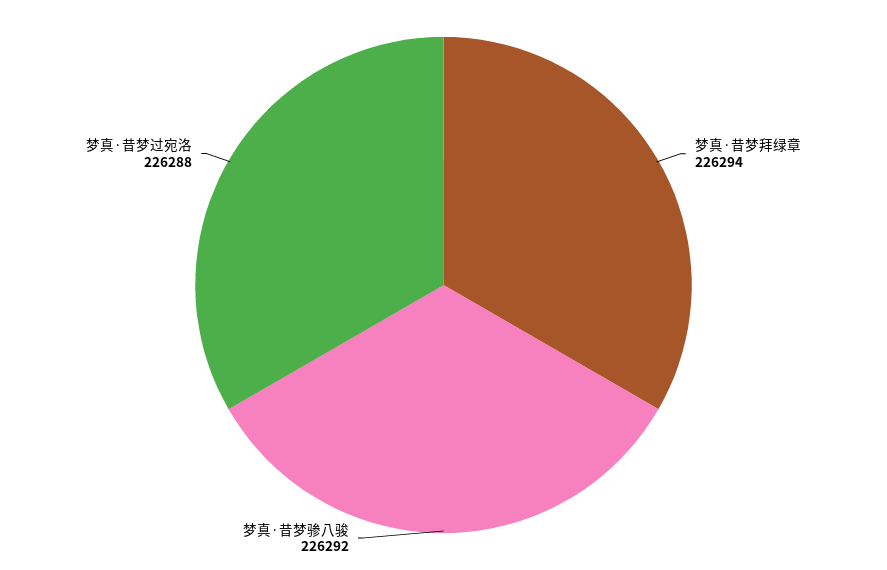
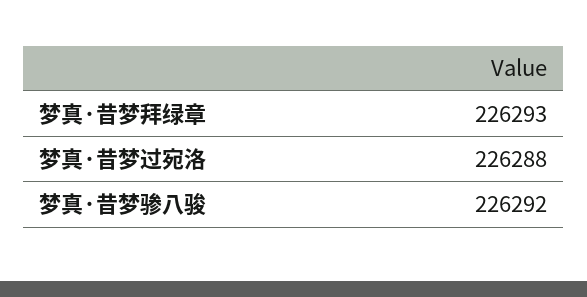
  {
-   "梦真·昔梦拜绿章": 226294,
+   "梦真·昔梦拜绿章": 226293,
    "梦真·昔梦骖八骏": 226292,
    "梦真·昔梦过宛洛": 226288
  }

